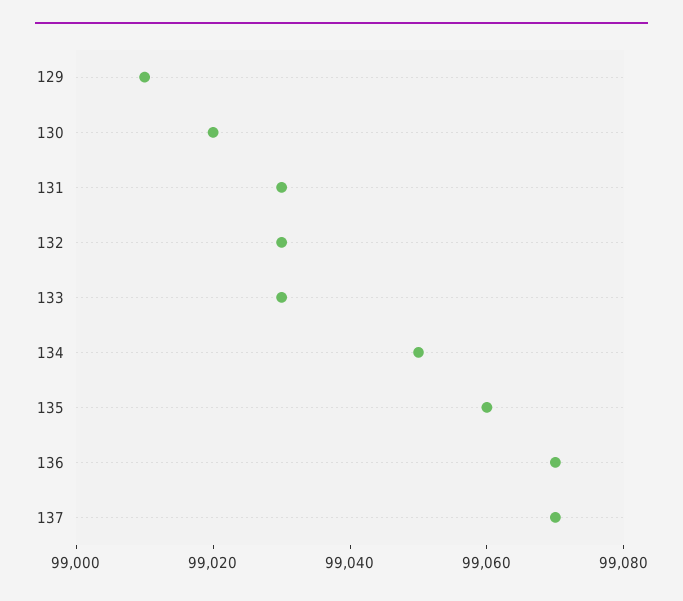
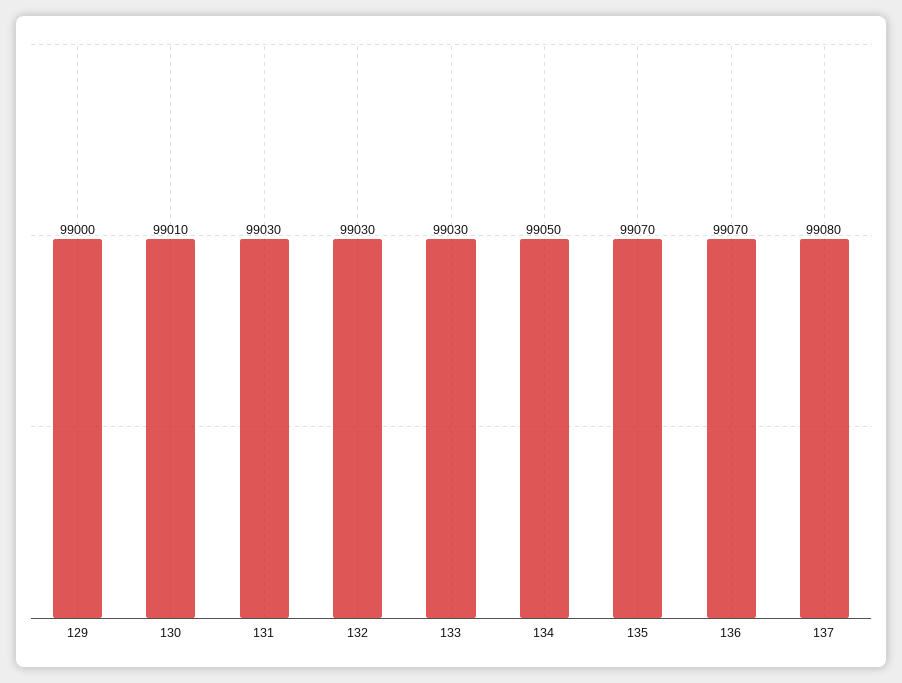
  {
-   "129": 99010,
+   "129": 99000,
-   "130": 99020,
+   "130": 99010,
    "131": 99030,
    "132": 99030,
    "133": 99030,
    "134": 99050,
-   "135": 99060,
+   "135": 99070,
    "136": 99070,
-   "137": 99070
+   "137": 99080
  }

